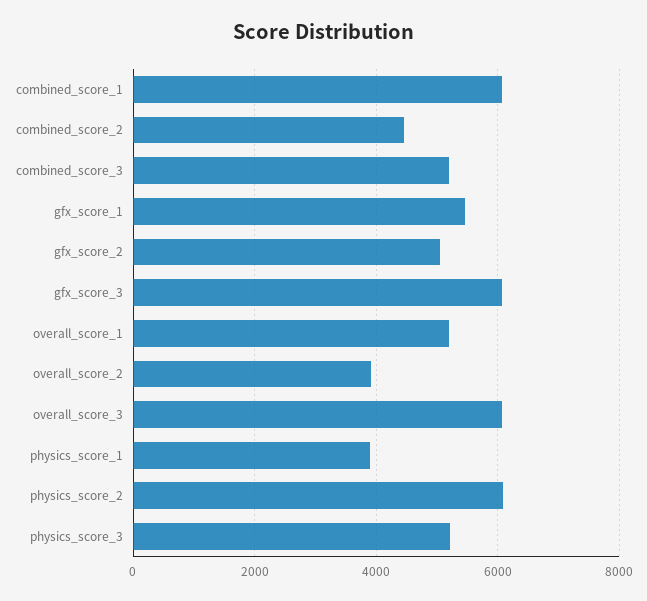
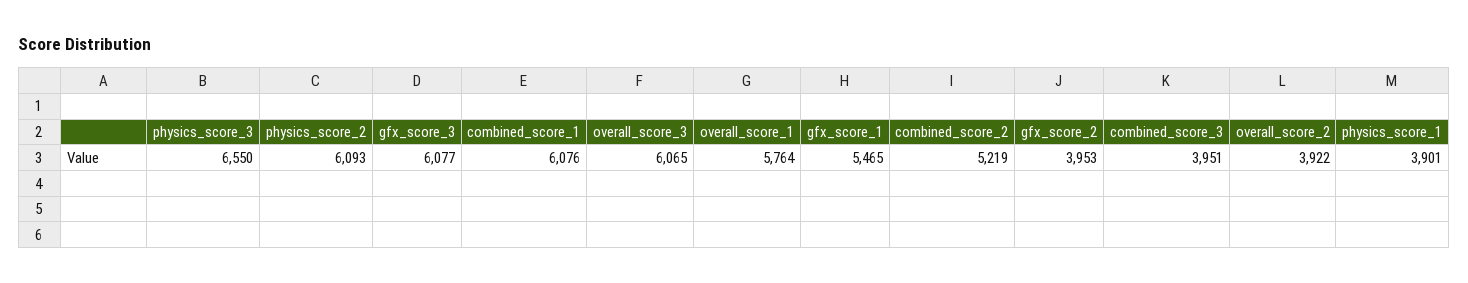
  {
    "combined_score_1": 6076,
-   "combined_score_2": 4400,
+   "combined_score_2": 5219,
-   "combined_score_3": 5200,
+   "combined_score_3": 3951,
    "gfx_score_1": 5465,
-   "gfx_score_2": 5000,
+   "gfx_score_2": 3953,
    "gfx_score_3": 6077,
-   "overall_score_1": 5200,
+   "overall_score_1": 5764,
    "overall_score_2": 3922,
    "overall_score_3": 6065,
    "physics_score_1": 3901,
    "physics_score_2": 6093,
-   "physics_score_3": 5200
+   "physics_score_3": 6550
  }

